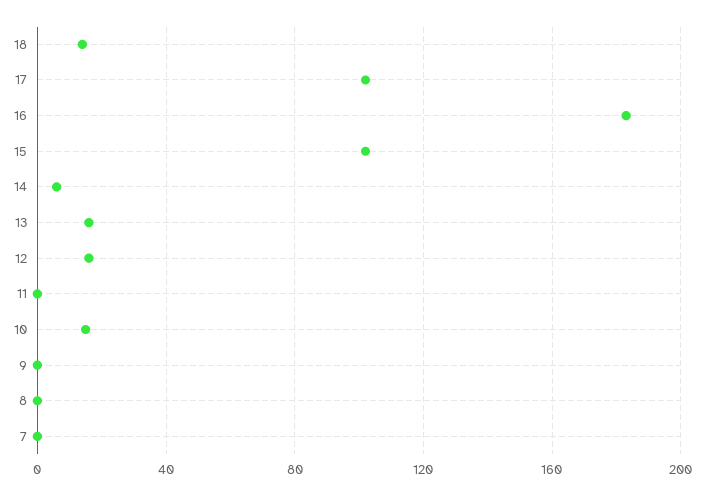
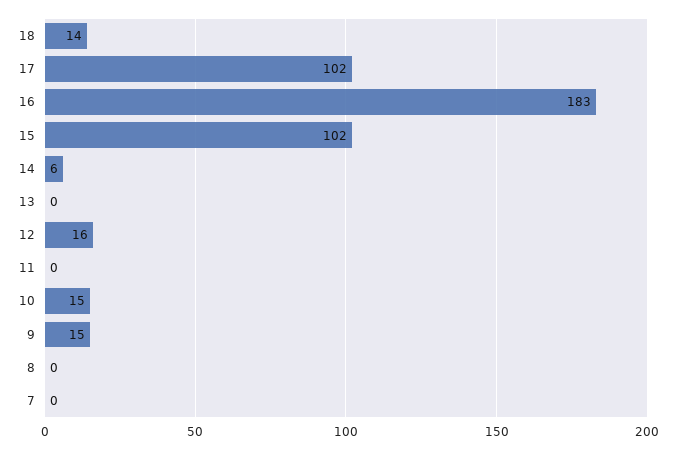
  {
    "18": 14,
    "17": 102,
    "16": 183,
    "15": 102,
    "14": 6,
-   "13": 15,
+   "13": 0,
    "12": 16,
    "11": 0,
    "10": 15,
-   "9": 0,
+   "9": 15,
    "8": 0,
    "7": 0
  }

